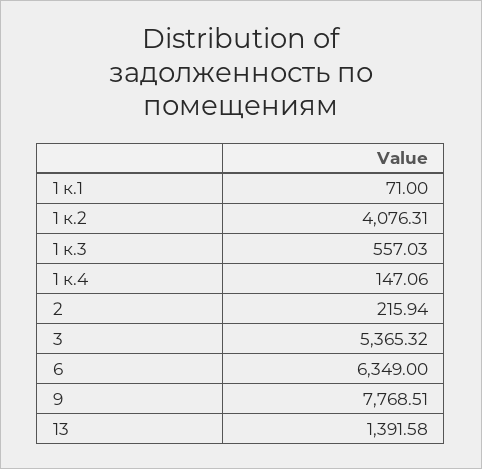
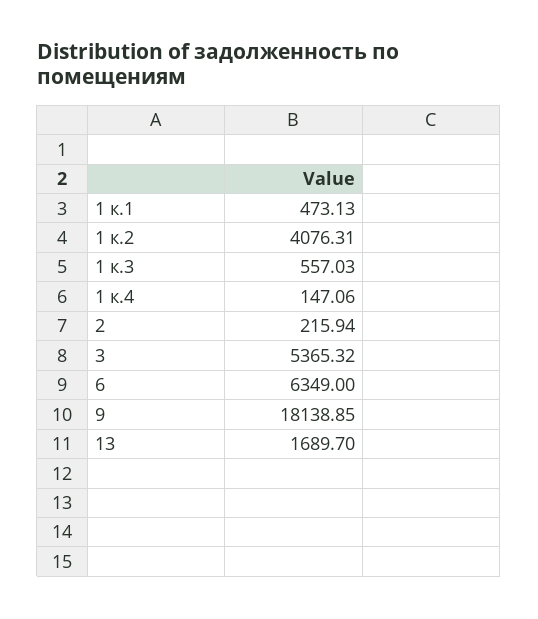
  {
-   "1 к.1": 71,
+   "1 к.1": 473.13,
    "1 к.2": 4076.31,
    "1 к.3": 557.03,
    "1 к.4": 147.06,
    "2": 215.94,
    "3": 5365.32,
    "6": 6349,
-   "9": 7768.51,
+   "9": 18138.85,
-   "13": 1391.58
+   "13": 1689.7
  }

